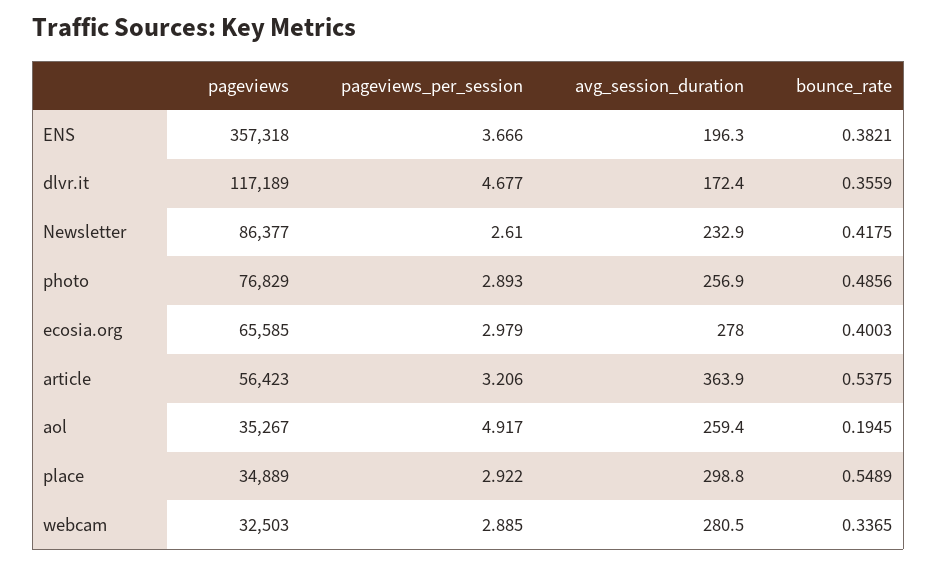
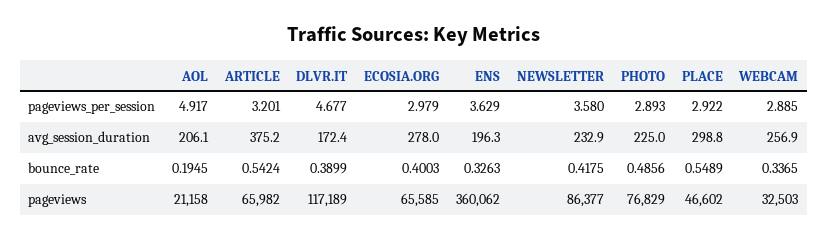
  {
    "pageviews": {
-     "ENS": 357318,
+     "ENS": 360062,
      "dlvr.it": 117189,
      "Newsletter": 86377,
      "photo": 76829,
      "ecosia.org": 65585,
-     "article": 56423,
+     "article": 65982,
-     "aol": 35267,
+     "aol": 21158,
-     "place": 34889,
+     "place": 46602,
      "webcam": 32503
    },
    "pageviews_per_session": {
-     "ENS": 3.666,
+     "ENS": 3.629,
      "dlvr.it": 4.677,
-     "Newsletter": 2.61,
+     "Newsletter": 3.58,
      "photo": 2.893,
      "ecosia.org": 2.979,
-     "article": 3.206,
+     "article": 3.201,
      "aol": 4.917,
      "place": 2.922,
      "webcam": 2.885
    },
    "avg_session_duration": {
      "ENS": 196.3,
      "dlvr.it": 172.4,
      "Newsletter": 232.9,
-     "photo": 256.9,
+     "photo": 225,
      "ecosia.org": 278,
-     "article": 363.9,
+     "article": 375.2,
-     "aol": 259.4,
+     "aol": 206.1,
      "place": 298.8,
-     "webcam": 280.5
+     "webcam": 256.9
    },
    "bounce_rate": {
-     "ENS": 0.3821,
+     "ENS": 0.3263,
-     "dlvr.it": 0.3559,
+     "dlvr.it": 0.3899,
      "Newsletter": 0.4175,
      "photo": 0.4856,
      "ecosia.org": 0.4003,
-     "article": 0.5375,
+     "article": 0.5424,
      "aol": 0.1945,
      "place": 0.5489,
      "webcam": 0.3365
    }
  }

